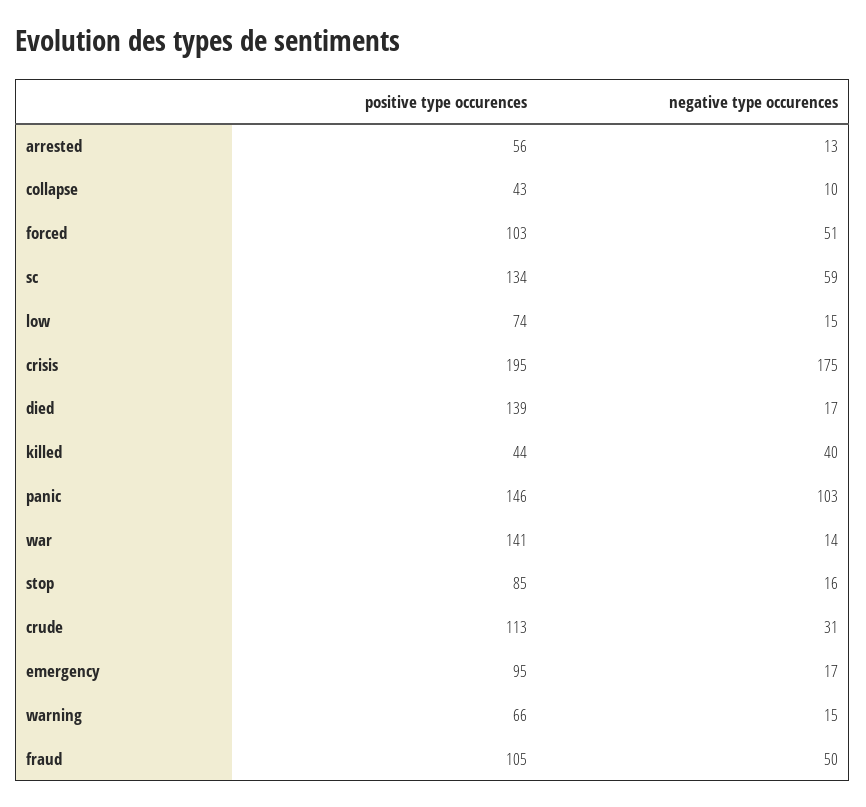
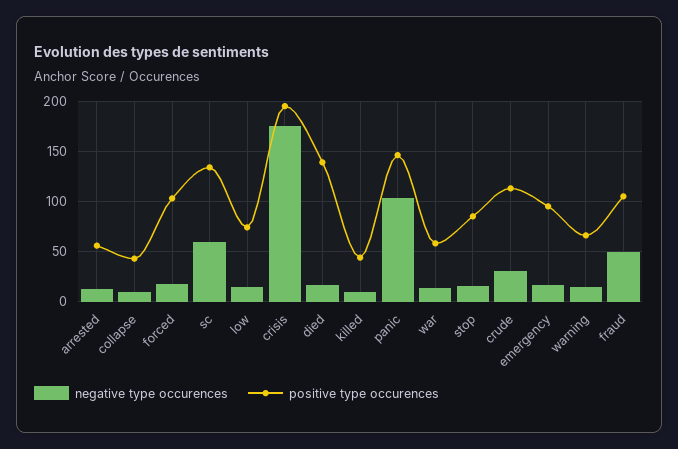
  {
    "positive type occurences": {
      "arrested": 56,
      "collapse": 43,
      "forced": 103,
      "sc": 134,
      "low": 74,
      "crisis": 195,
      "died": 139,
      "killed": 44,
      "panic": 146,
-     "war": 141,
+     "war": 60,
      "stop": 85,
      "crude": 113,
      "emergency": 95,
      "warning": 66,
      "fraud": 105
    },
    "negative type occurences": {
      "arrested": 13,
      "collapse": 10,
-     "forced": 51,
+     "forced": 20,
      "sc": 59,
      "low": 15,
      "crisis": 175,
      "died": 17,
-     "killed": 40,
+     "killed": 10,
      "panic": 103,
      "war": 14,
      "stop": 16,
      "crude": 31,
      "emergency": 17,
      "warning": 15,
      "fraud": 50
    }
  }

